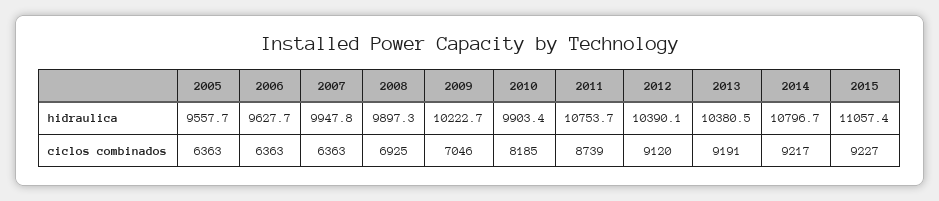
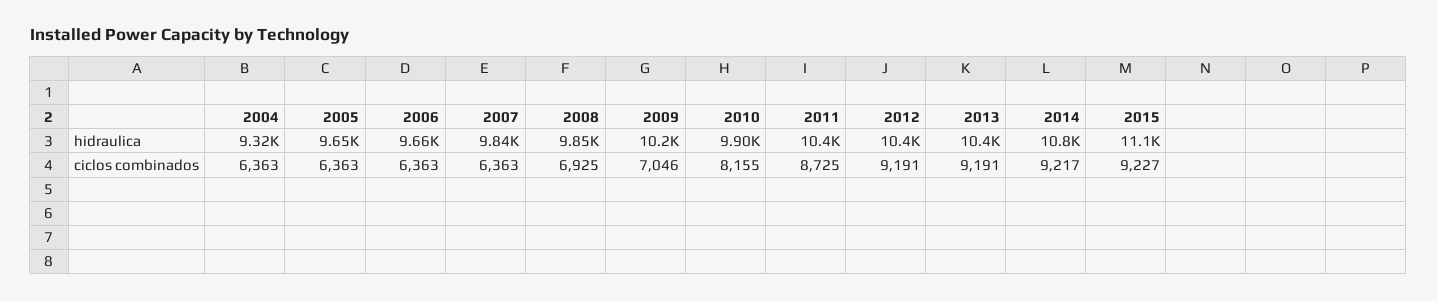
  {
    "2005": {
-     "hidraulica": 9557.7,
+     "hidraulica": 9650,
      "ciclos combinados": 6363
    },
    "2006": {
-     "hidraulica": 9627.7,
+     "hidraulica": 9660,
      "ciclos combinados": 6363
    },
    "2007": {
-     "hidraulica": 9947.8,
+     "hidraulica": 9840,
      "ciclos combinados": 6363
    },
    "2008": {
-     "hidraulica": 9897.3,
+     "hidraulica": 9850,
      "ciclos combinados": 6925
    },
    "2009": {
      "hidraulica": 10222.7,
      "ciclos combinados": 7046
    },
    "2010": {
      "hidraulica": 9903.4,
-     "ciclos combinados": 8185
+     "ciclos combinados": 8155
    },
    "2011": {
-     "hidraulica": 10753.7,
+     "hidraulica": 10400,
-     "ciclos combinados": 8739
+     "ciclos combinados": 8725
    },
    "2012": {
      "hidraulica": 10390.1,
-     "ciclos combinados": 9120
+     "ciclos combinados": 9191
    },
    "2013": {
      "hidraulica": 10380.5,
      "ciclos combinados": 9191
    },
    "2014": {
      "hidraulica": 10796.7,
      "ciclos combinados": 9217
    },
    "2015": {
      "hidraulica": 11057.4,
      "ciclos combinados": 9227
-   }
+   },
+   "2004": {
+     "hidraulica": 9320,
+     "ciclos combinados": 6363
+   }
  }

